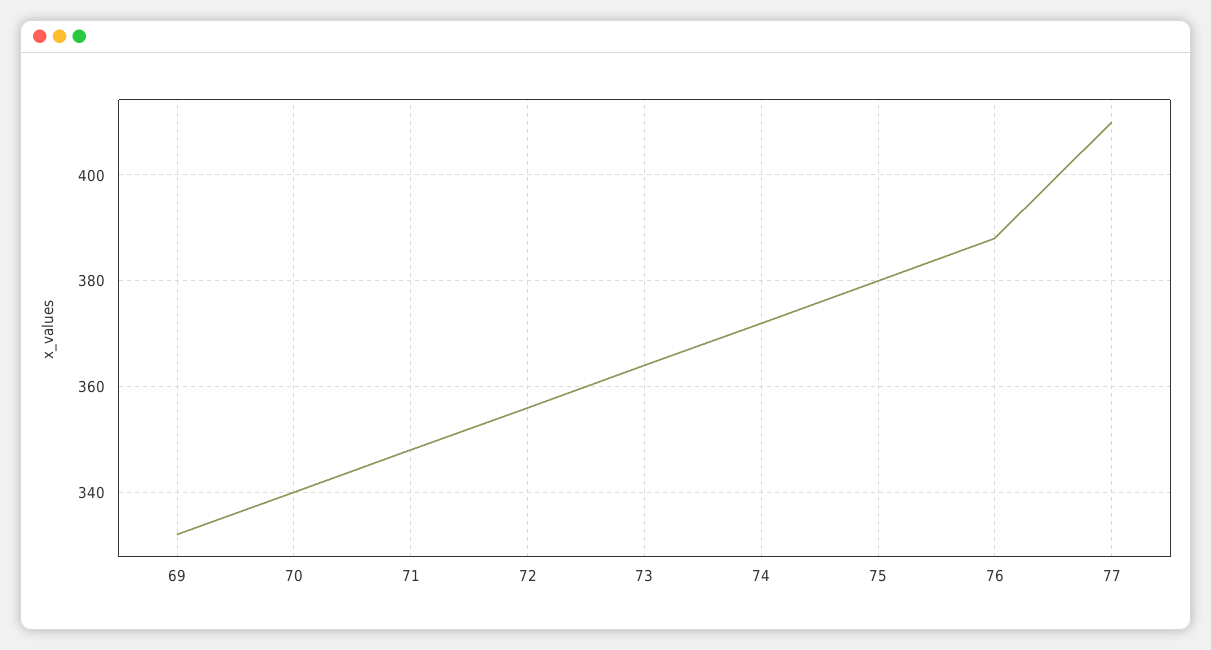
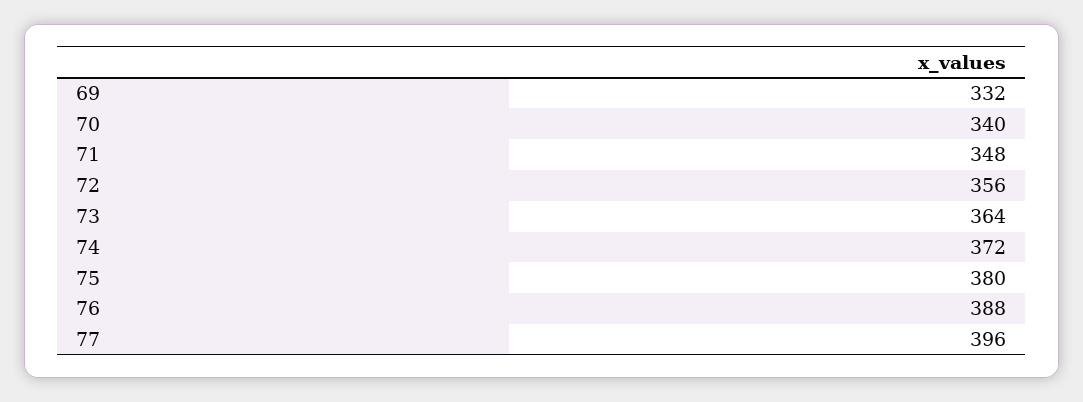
  {
    "69": 332,
    "70": 340,
    "71": 348,
    "72": 356,
    "73": 364,
    "74": 372,
    "75": 380,
    "76": 388,
-   "77": 410
+   "77": 396
  }

